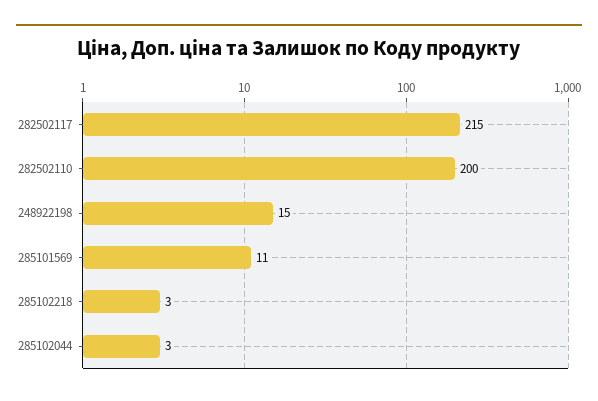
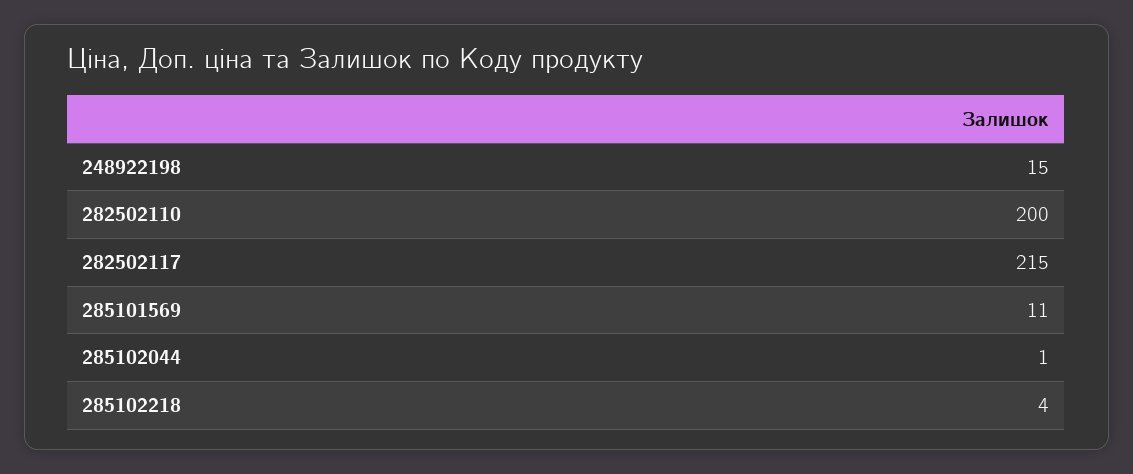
  {
    "282502117": 215,
    "282502110": 200,
    "248922198": 15,
    "285101569": 11,
-   "285102218": 3,
+   "285102218": 4,
-   "285102044": 3
+   "285102044": 1
  }

